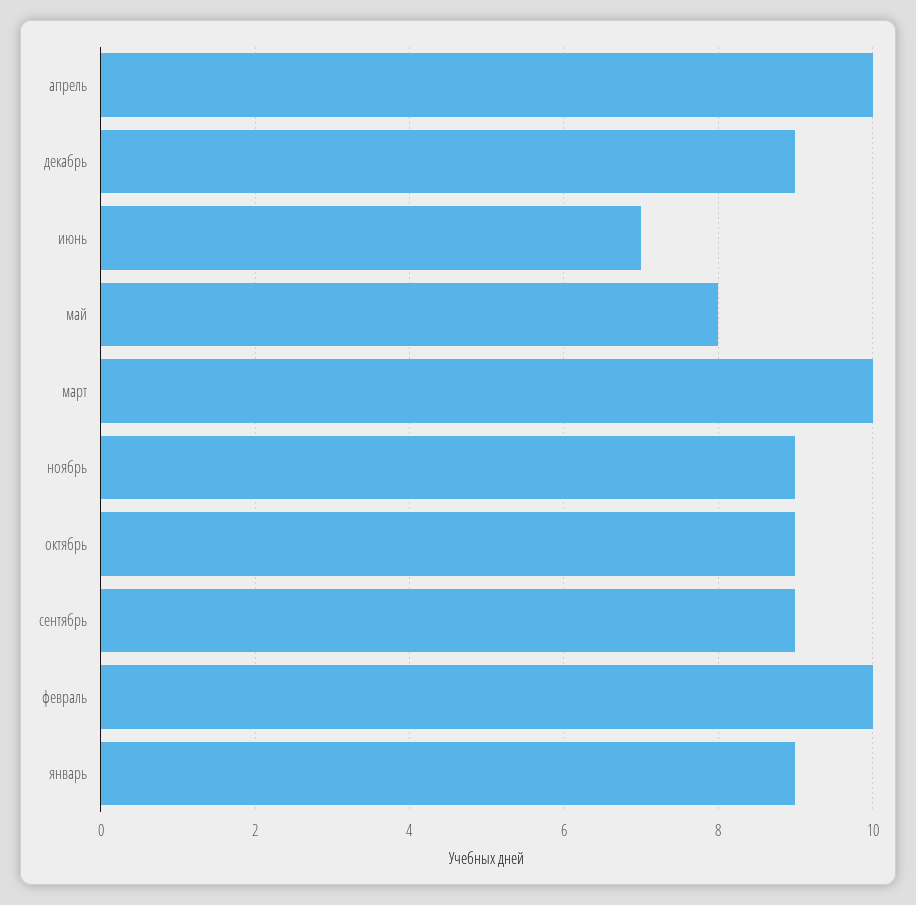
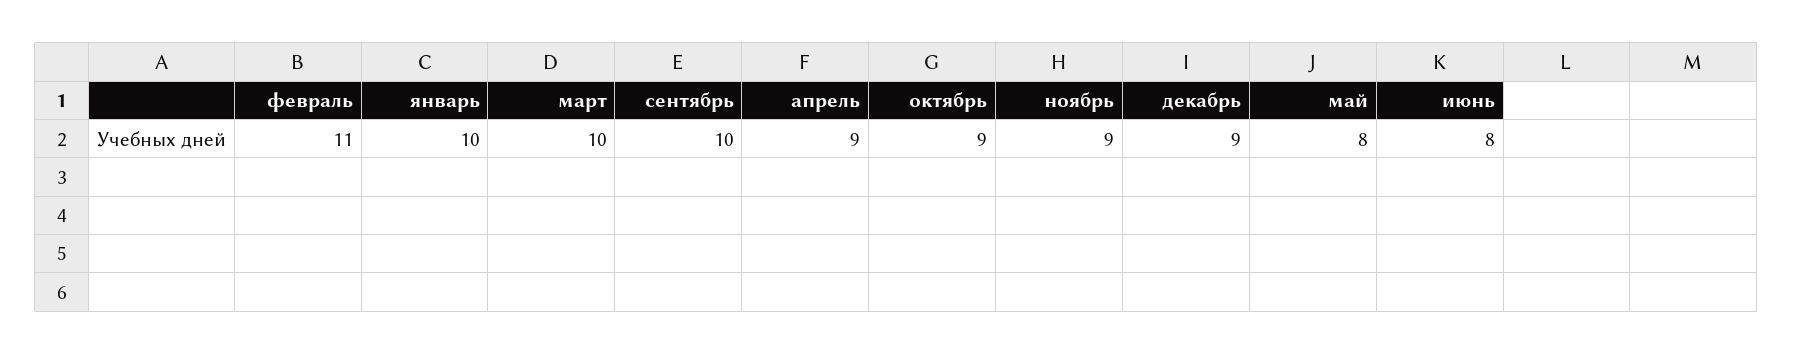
  {
-   "апрель": 10,
+   "апрель": 9,
    "декабрь": 9,
-   "июнь": 7,
+   "июнь": 8,
    "май": 8,
    "март": 10,
    "ноябрь": 9,
    "октябрь": 9,
-   "сентябрь": 9,
+   "сентябрь": 10,
-   "февраль": 10,
+   "февраль": 11,
-   "январь": 9
+   "январь": 10
  }

